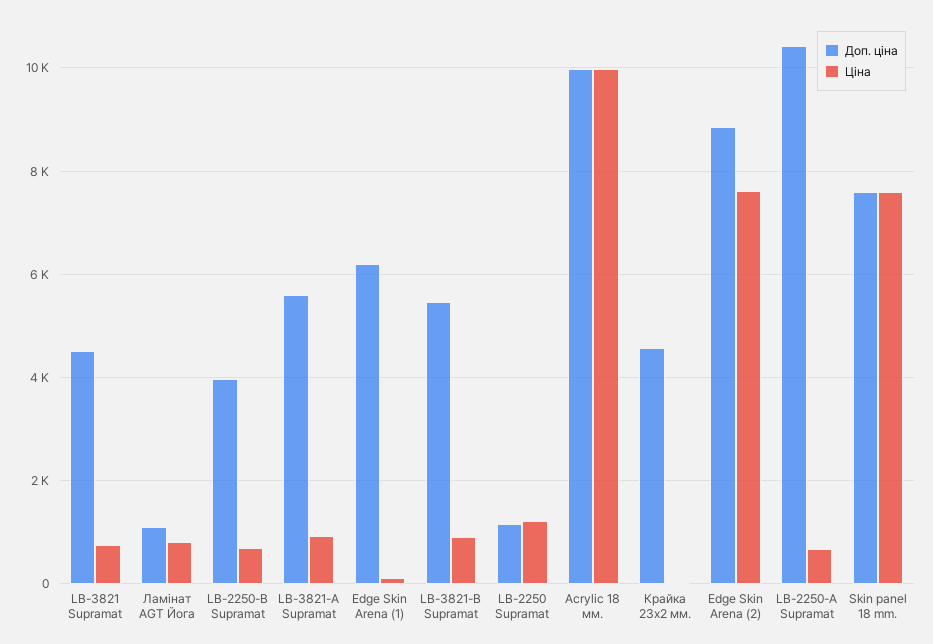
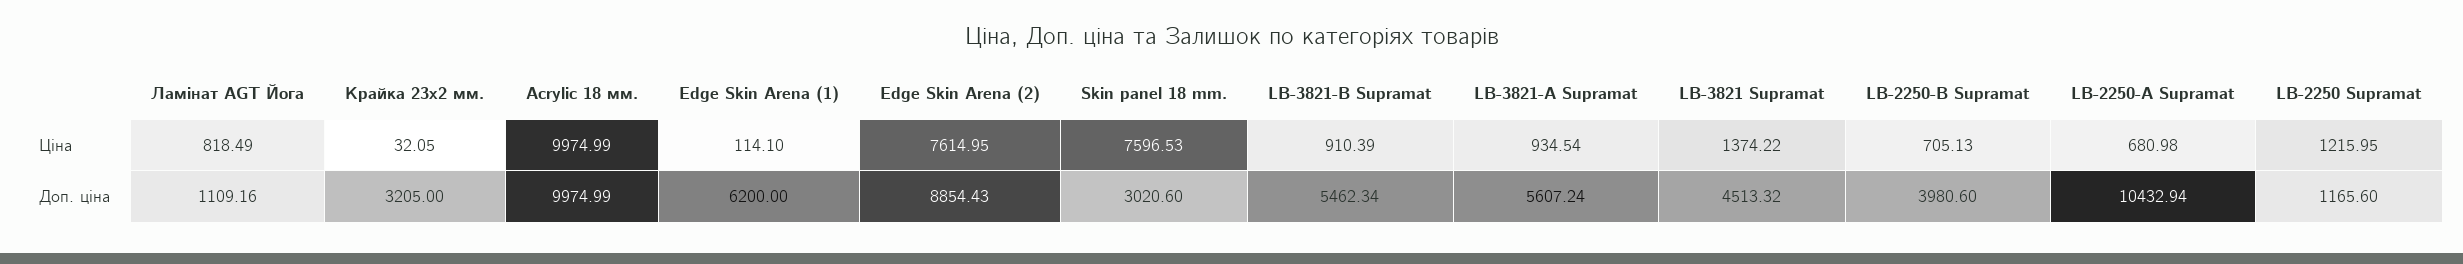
  {
    "Доп. ціна": {
      "LB-3821 Supramat": 4513.32,
      "Ламінат AGT Йога": 1109.16,
      "LB-2250-В Supramat": 3980.6,
      "LB-3821-А Supramat": 5607.24,
      "Edge Skin Arena (1)": 6200,
      "LB-3821-В Supramat": 5462.34,
      "LB-2250 Supramat": 1165.6,
      "Acrylic 18 мм.": 9974.99,
-     "Крайка 23x2 мм.": 4600,
+     "Крайка 23x2 мм.": 3205,
      "Edge Skin Arena (2)": 8854.43,
      "LB-2250-А Supramat": 10432.94,
-     "Skin panel 18 mm.": 7600
+     "Skin panel 18 mm.": 3020.6
    },
    "Ціна": {
-     "LB-3821 Supramat": 800,
+     "LB-3821 Supramat": 1374.22,
      "Ламінат AGT Йога": 818.49,
      "LB-2250-В Supramat": 705.13,
      "LB-3821-А Supramat": 934.54,
      "Edge Skin Arena (1)": 114.1,
      "LB-3821-В Supramat": 910.39,
      "LB-2250 Supramat": 1215.95,
      "Acrylic 18 мм.": 9974.99,
      "Крайка 23x2 мм.": 32.05,
      "Edge Skin Arena (2)": 7614.95,
      "LB-2250-А Supramat": 680.98,
      "Skin panel 18 mm.": 7596.53
    }
  }

